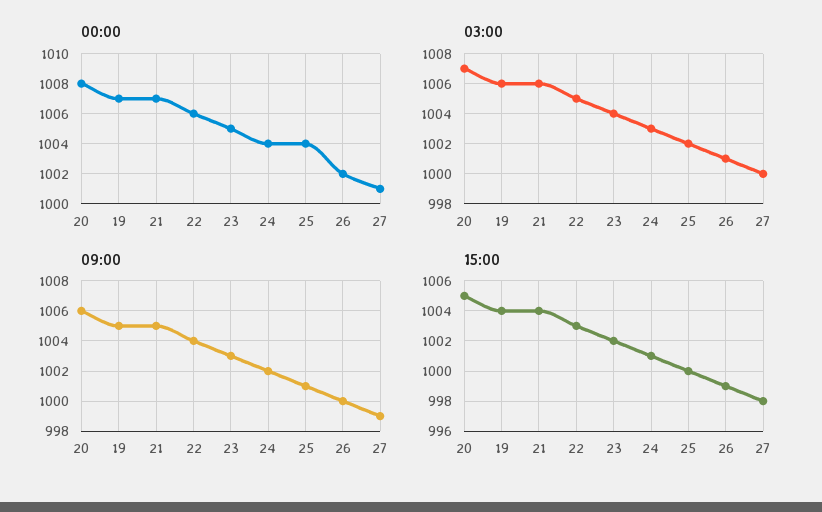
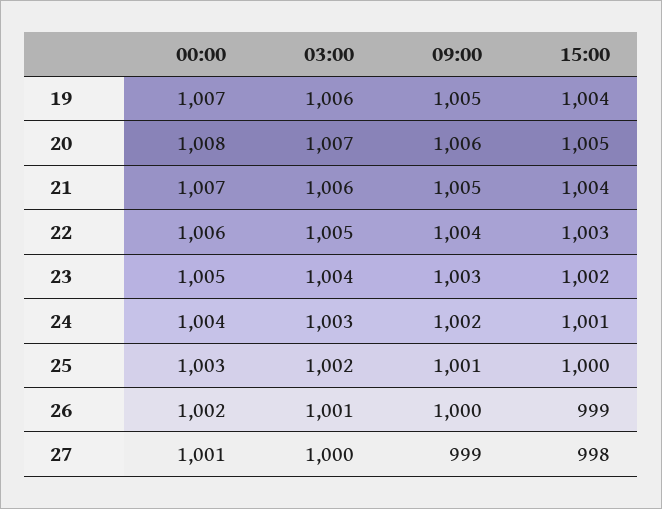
  {
    "00:00": {
      "20": 1008,
      "19": 1007,
      "21": 1007,
      "22": 1006,
      "23": 1005,
      "24": 1004,
-     "25": 1004,
+     "25": 1003,
      "26": 1002,
      "27": 1001
    },
    "03:00": {
      "20": 1007,
      "19": 1006,
      "21": 1006,
      "22": 1005,
      "23": 1004,
      "24": 1003,
      "25": 1002,
      "26": 1001,
      "27": 1000
    },
    "09:00": {
      "20": 1006,
      "19": 1005,
      "21": 1005,
      "22": 1004,
      "23": 1003,
      "24": 1002,
      "25": 1001,
      "26": 1000,
      "27": 999
    },
    "15:00": {
      "20": 1005,
      "19": 1004,
      "21": 1004,
      "22": 1003,
      "23": 1002,
      "24": 1001,
      "25": 1000,
      "26": 999,
      "27": 998
    }
  }

